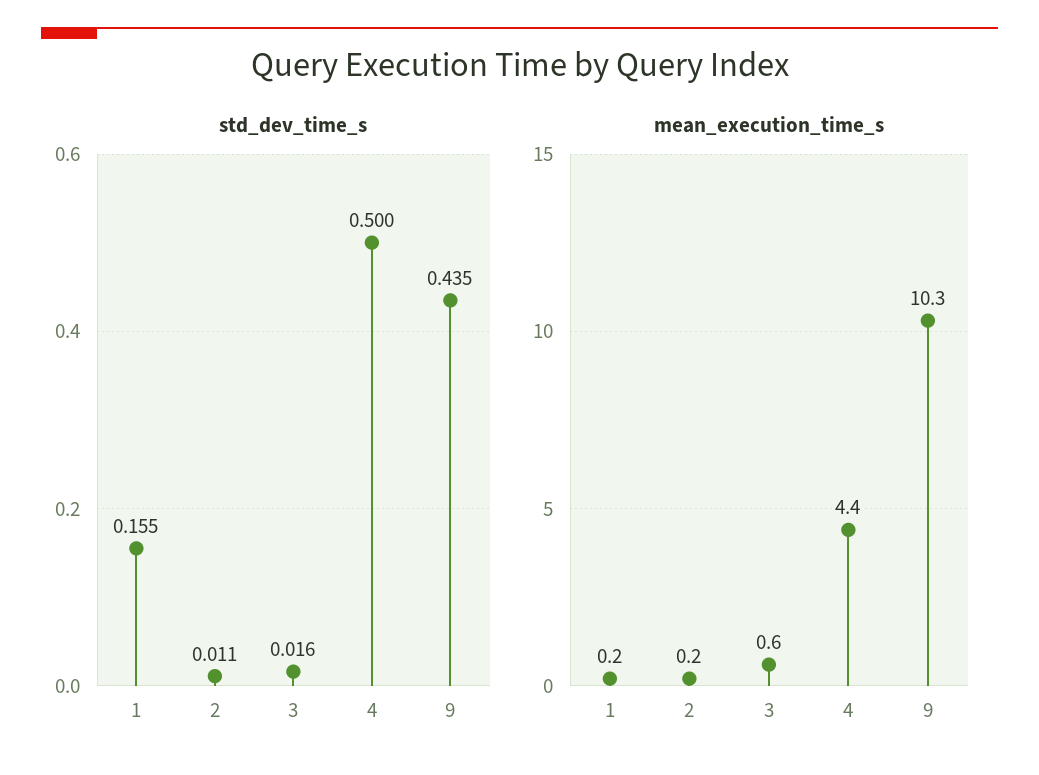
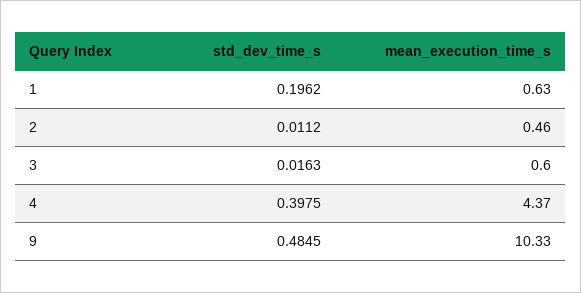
  {
    "std_dev_time_s": {
-     "1": 0.155,
+     "1": 0.1962,
      "2": 0.0112,
      "3": 0.0163,
-     "4": 0.5,
+     "4": 0.3975,
-     "9": 0.435
+     "9": 0.4845
    },
    "mean_execution_time_s": {
-     "1": 0.2,
+     "1": 0.63,
-     "2": 0.2,
+     "2": 0.46,
      "3": 0.6,
      "4": 4.37,
      "9": 10.33
    }
  }

